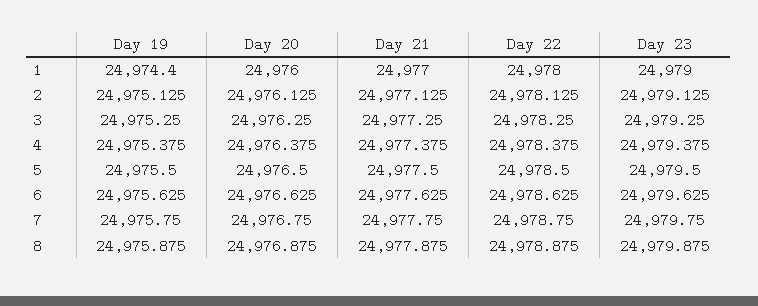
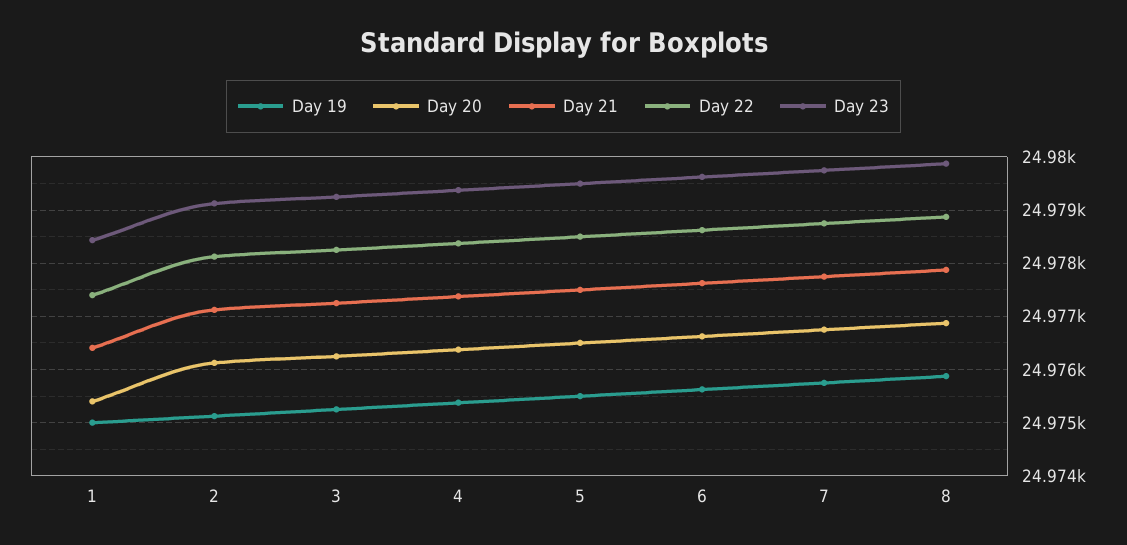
  {
    "Day 19": {
-     "1": 24974.4,
+     "1": 24975,
      "2": 24975.125,
      "3": 24975.25,
      "4": 24975.375,
      "5": 24975.5,
      "6": 24975.625,
      "7": 24975.75,
      "8": 24975.875
    },
    "Day 20": {
-     "1": 24976,
+     "1": 24975.4,
      "2": 24976.125,
      "3": 24976.25,
      "4": 24976.375,
      "5": 24976.5,
      "6": 24976.625,
      "7": 24976.75,
      "8": 24976.875
    },
    "Day 21": {
-     "1": 24977,
+     "1": 24976.4,
      "2": 24977.125,
      "3": 24977.25,
      "4": 24977.375,
      "5": 24977.5,
      "6": 24977.625,
      "7": 24977.75,
      "8": 24977.875
    },
    "Day 22": {
-     "1": 24978,
+     "1": 24977.4,
      "2": 24978.125,
      "3": 24978.25,
      "4": 24978.375,
      "5": 24978.5,
      "6": 24978.625,
      "7": 24978.75,
      "8": 24978.875
    },
    "Day 23": {
-     "1": 24979,
+     "1": 24978.4,
      "2": 24979.125,
      "3": 24979.25,
      "4": 24979.375,
      "5": 24979.5,
      "6": 24979.625,
      "7": 24979.75,
      "8": 24979.875
    }
  }

